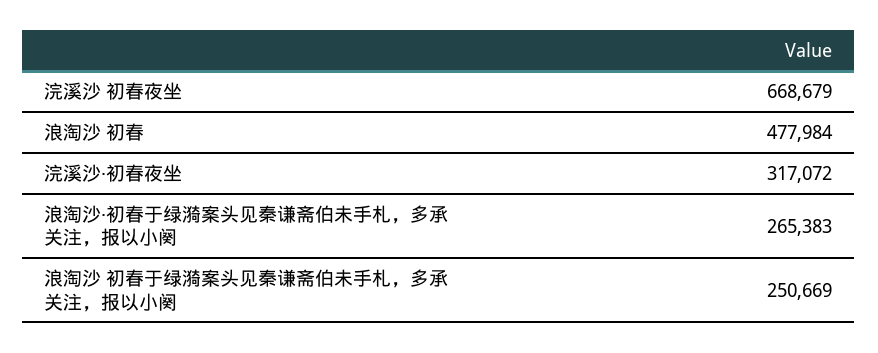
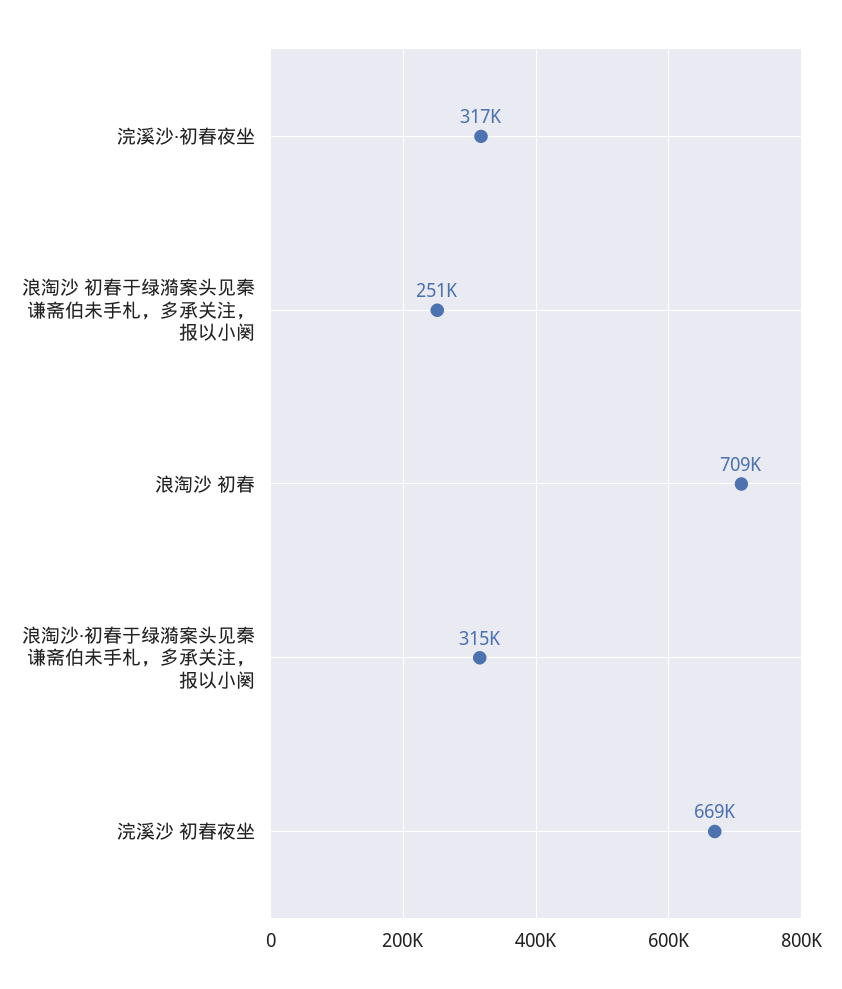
  {
    "浣溪沙 初春夜坐": 668679,
-   "浪淘沙 初春": 477984,
+   "浪淘沙 初春": 709000,
    "浣溪沙·初春夜坐": 317072,
-   "浪淘沙·初春于绿漪案头见秦谦斋伯未手札，多承关注，报以小阕": 265383,
+   "浪淘沙·初春于绿漪案头见秦谦斋伯未手札，多承关注，报以小阕": 315000,
    "浪淘沙 初春于绿漪案头见秦谦斋伯未手札，多承关注，报以小阕": 250669
  }

